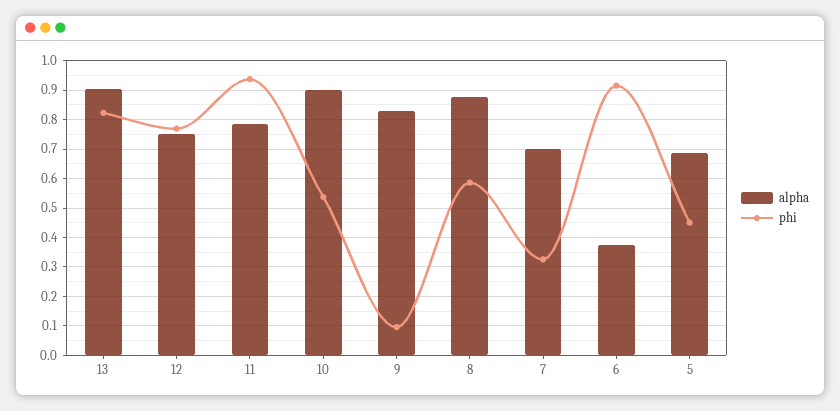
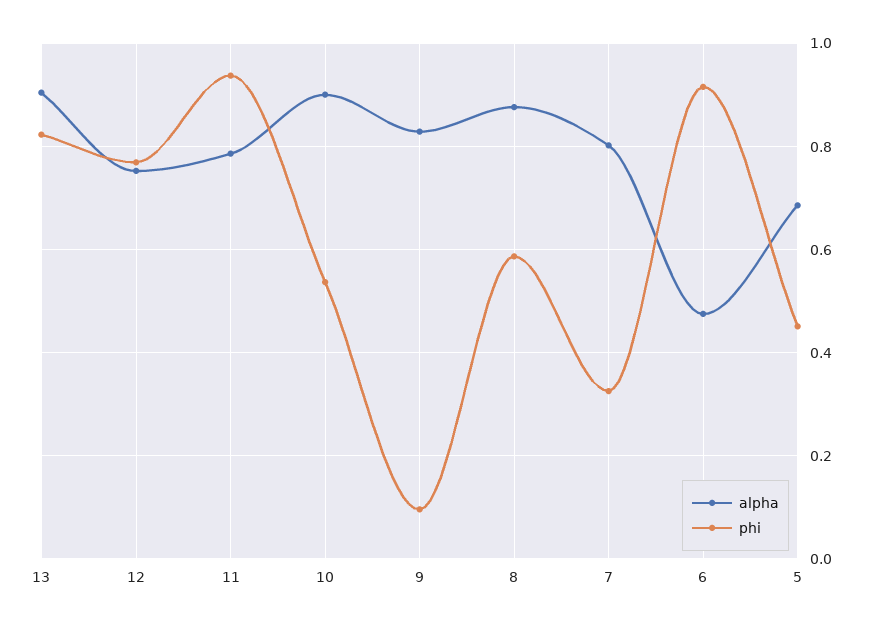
  {
    "alpha": {
      "13": 0.9,
      "12": 0.76,
      "11": 0.78,
      "10": 0.9,
      "9": 0.82,
      "8": 0.88,
-     "7": 0.7,
+     "7": 0.8,
-     "6": 0.375,
+     "6": 0.48,
      "5": 0.68
    },
    "phi": {
      "13": 0.82,
      "12": 0.76,
      "11": 0.94,
      "10": 0.54,
      "9": 0.1,
      "8": 0.58,
      "7": 0.32,
      "6": 0.92,
      "5": 0.46
    }
  }

